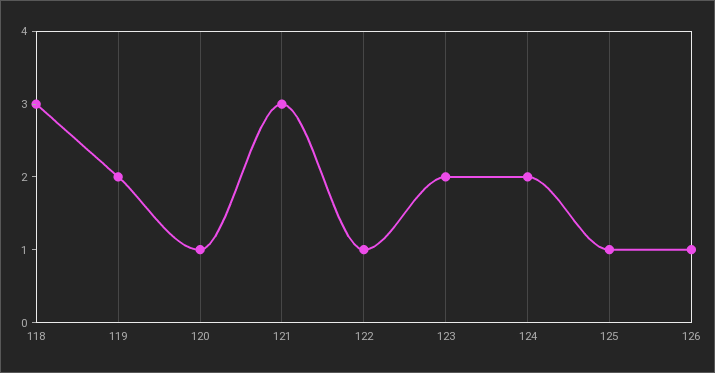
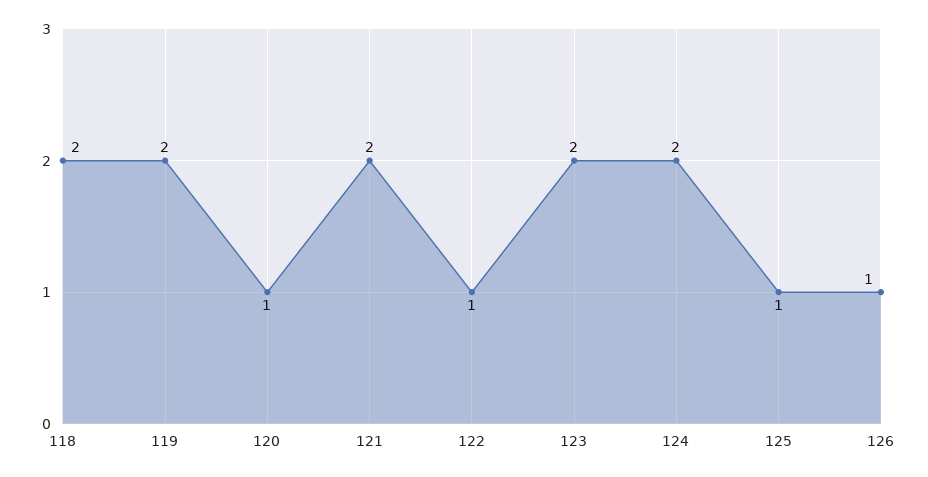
  {
-   "118": 3,
+   "118": 2,
    "119": 2,
    "120": 1,
-   "121": 3,
+   "121": 2,
    "122": 1,
    "123": 2,
    "124": 2,
    "125": 1,
    "126": 1
  }

